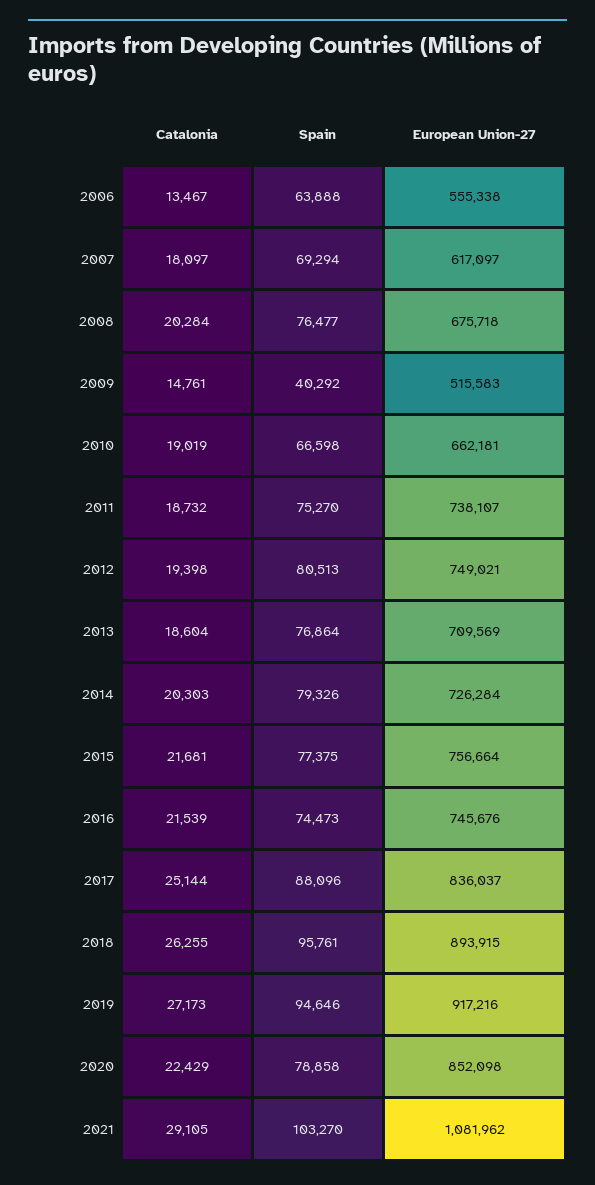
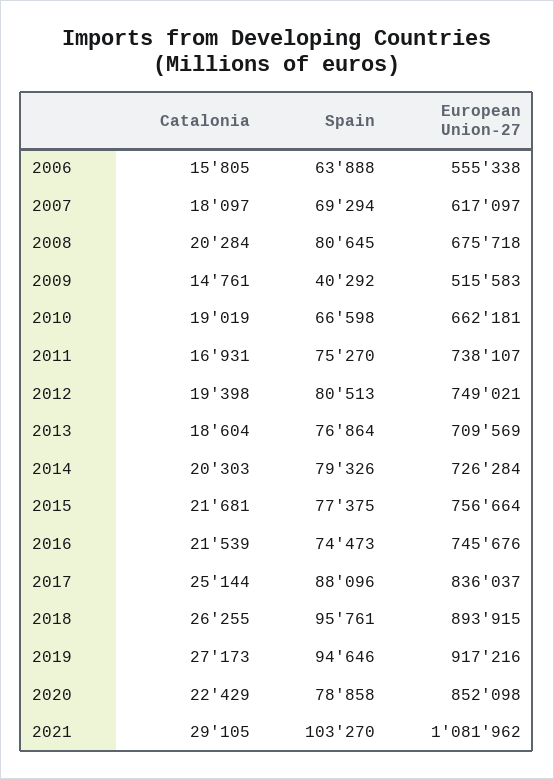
  {
    "Catalonia": {
-     "2006": 13467,
+     "2006": 15805,
      "2007": 18097,
      "2008": 20284,
      "2009": 14761,
      "2010": 19019,
-     "2011": 18732,
+     "2011": 16931,
      "2012": 19398,
      "2013": 18604,
      "2014": 20303,
      "2015": 21681,
      "2016": 21539,
      "2017": 25144,
      "2018": 26255,
      "2019": 27173,
      "2020": 22429,
      "2021": 29105
    },
    "Spain": {
      "2006": 63888,
      "2007": 69294,
-     "2008": 76477,
+     "2008": 80645,
      "2009": 40292,
      "2010": 66598,
      "2011": 75270,
      "2012": 80513,
      "2013": 76864,
      "2014": 79326,
      "2015": 77375,
      "2016": 74473,
      "2017": 88096,
      "2018": 95761,
      "2019": 94646,
      "2020": 78858,
      "2021": 103270
    },
    "European Union-27": {
      "2006": 555338,
      "2007": 617097,
      "2008": 675718,
      "2009": 515583,
      "2010": 662181,
      "2011": 738107,
      "2012": 749021,
      "2013": 709569,
      "2014": 726284,
      "2015": 756664,
      "2016": 745676,
      "2017": 836037,
      "2018": 893915,
      "2019": 917216,
      "2020": 852098,
      "2021": 1081962
    }
  }

